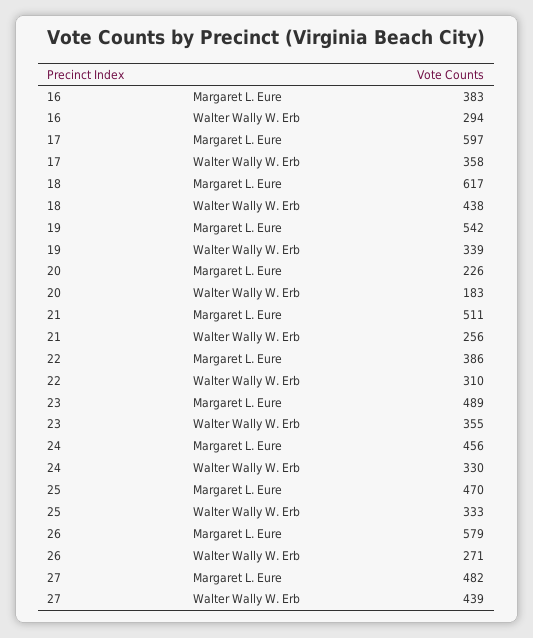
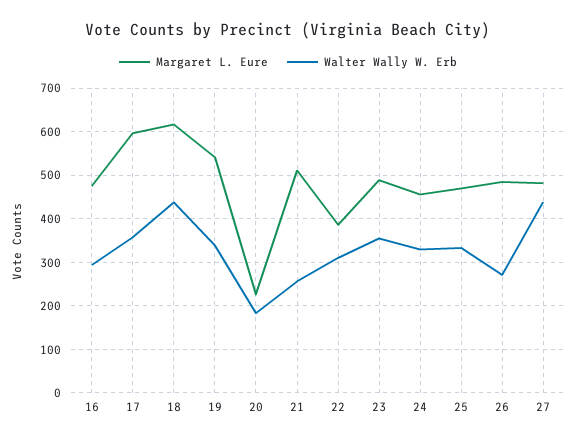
  {
    "Margaret L. Eure": {
-     "16": 383,
+     "16": 480,
      "17": 597,
      "18": 617,
      "19": 542,
      "20": 226,
      "21": 511,
      "22": 386,
      "23": 489,
      "24": 456,
      "25": 470,
-     "26": 579,
+     "26": 480,
      "27": 482
    },
    "Walter Wally W. Erb": {
      "16": 294,
      "17": 358,
      "18": 438,
      "19": 339,
      "20": 183,
      "21": 256,
      "22": 310,
      "23": 355,
      "24": 330,
      "25": 333,
      "26": 271,
      "27": 439
    }
  }

